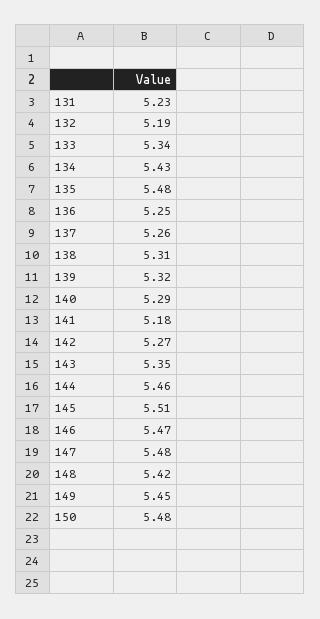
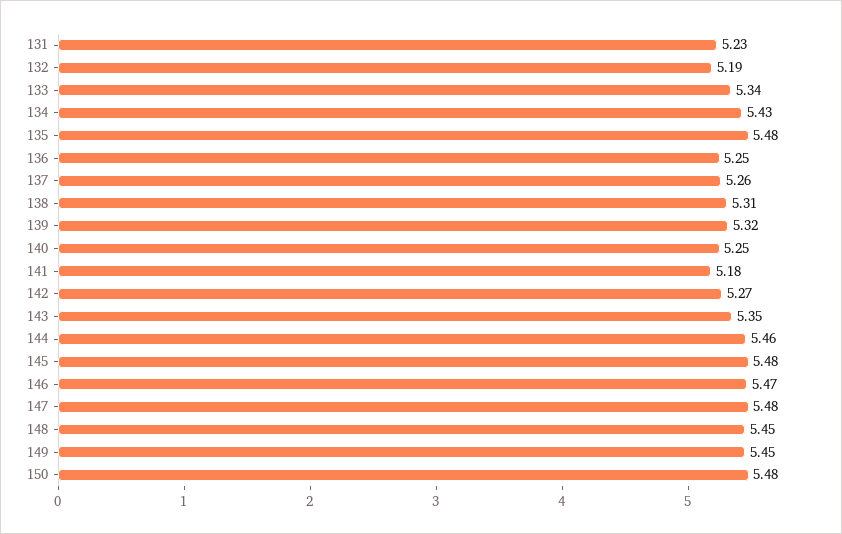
  {
    "131": 5.23,
    "132": 5.19,
    "133": 5.34,
    "134": 5.43,
    "135": 5.48,
    "136": 5.25,
    "137": 5.26,
    "138": 5.31,
    "139": 5.32,
-   "140": 5.29,
+   "140": 5.25,
    "141": 5.18,
    "142": 5.27,
    "143": 5.35,
    "144": 5.46,
-   "145": 5.51,
+   "145": 5.48,
    "146": 5.47,
    "147": 5.48,
-   "148": 5.42,
+   "148": 5.45,
    "149": 5.45,
    "150": 5.48
  }

